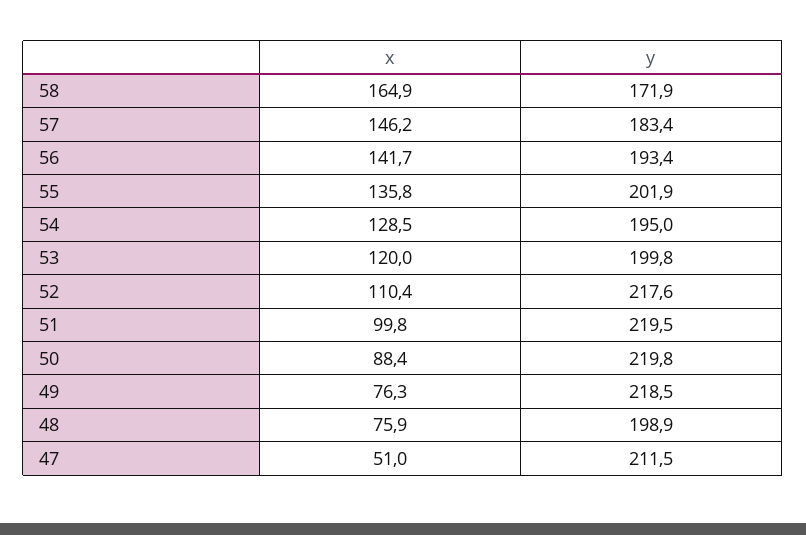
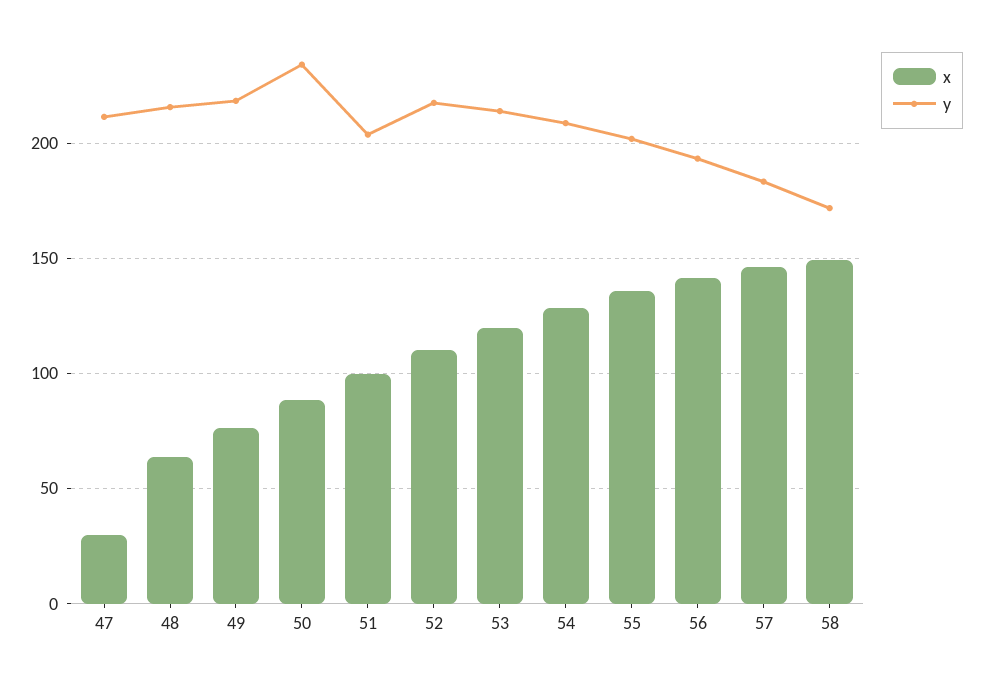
  {
    "x": {
-     "58": 164.9,
+     "58": 150,
      "57": 146.2,
      "56": 141.7,
      "55": 135.8,
      "54": 128.5,
      "53": 120,
      "52": 110.4,
      "51": 99.8,
      "50": 88.4,
      "49": 76.3,
-     "48": 75.9,
+     "48": 65,
-     "47": 51
+     "47": 30
    },
    "y": {
      "58": 171.9,
      "57": 183.4,
      "56": 193.4,
      "55": 201.9,
-     "54": 195,
+     "54": 210,
-     "53": 199.8,
+     "53": 215,
      "52": 217.6,
-     "51": 219.5,
+     "51": 205,
-     "50": 219.8,
+     "50": 235,
      "49": 218.5,
-     "48": 198.9,
+     "48": 215,
      "47": 211.5
    }
  }

